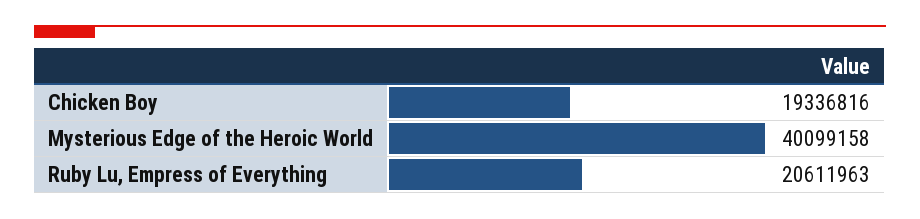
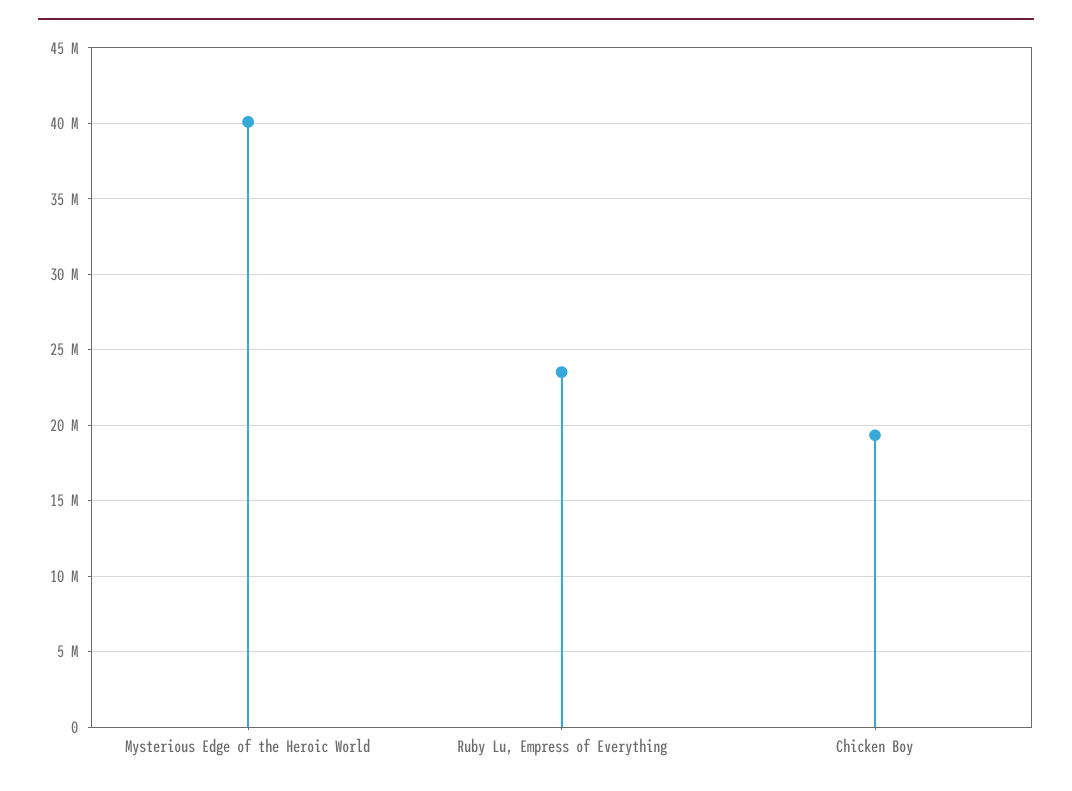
  {
    "Chicken Boy": 19336816,
    "Mysterious Edge of the Heroic World": 40099158,
-   "Ruby Lu, Empress of Everything": 20611963
+   "Ruby Lu, Empress of Everything": 23500000
  }

